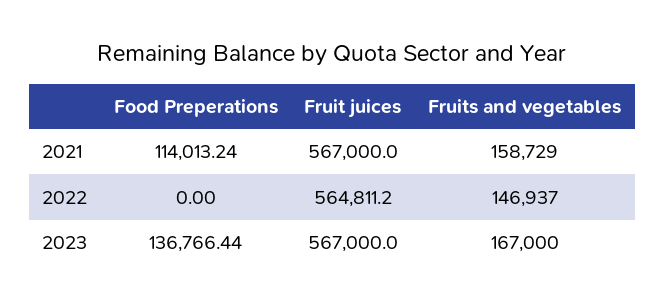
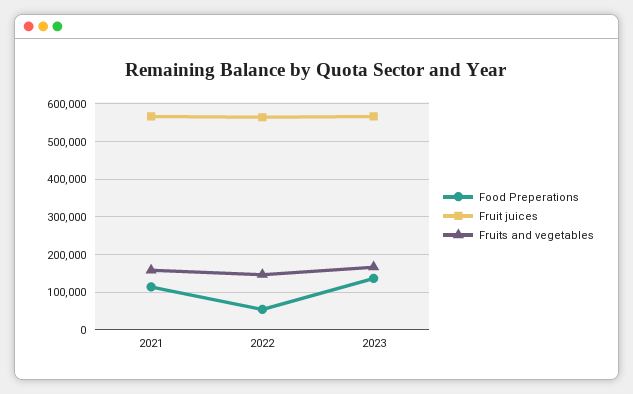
  {
    "Food Preperations": {
      "2021": 114013.24,
-     "2022": 0,
+     "2022": 60000,
      "2023": 136766.44
    },
    "Fruit juices": {
      "2021": 567000,
      "2022": 564811.2,
      "2023": 567000
    },
    "Fruits and vegetables": {
      "2021": 158729,
      "2022": 146937,
      "2023": 167000
    }
  }

